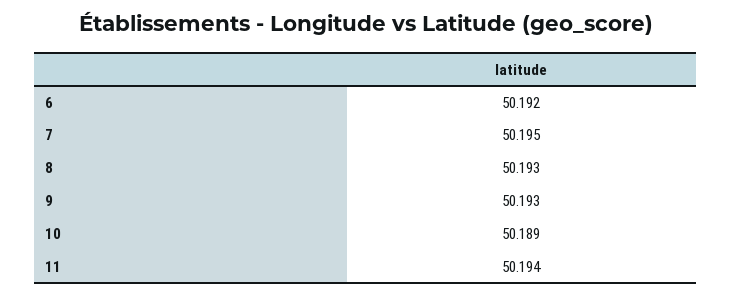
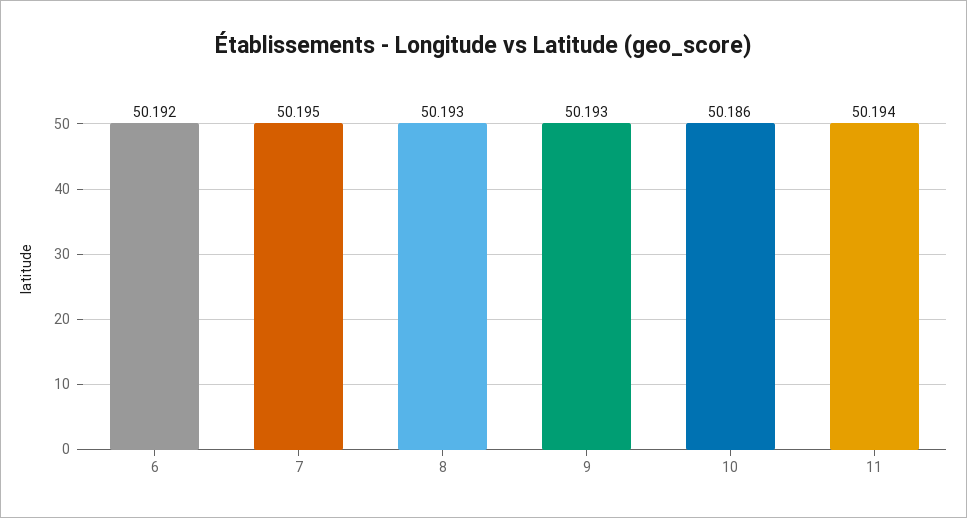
  {
    "6": 50.192,
    "7": 50.195,
    "8": 50.193,
    "9": 50.193,
-   "10": 50.189,
+   "10": 50.186,
    "11": 50.194
  }

